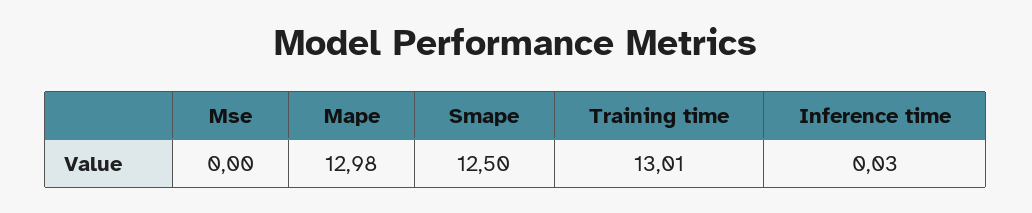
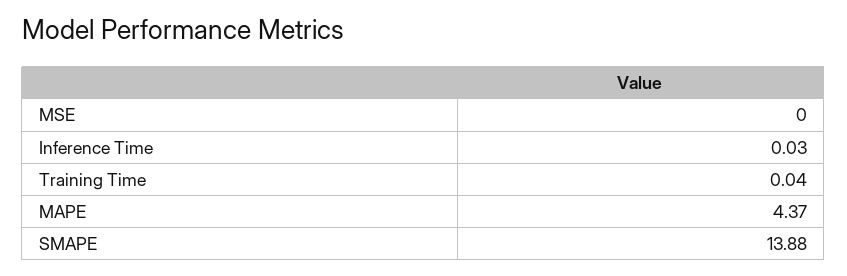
  {
    "Mse": 0,
-   "Mape": 12.98,
+   "Mape": 4.37,
-   "Smape": 12.5,
+   "Smape": 13.88,
-   "Training time": 13.01,
+   "Training time": 0.04,
    "Inference time": 0.03
  }

